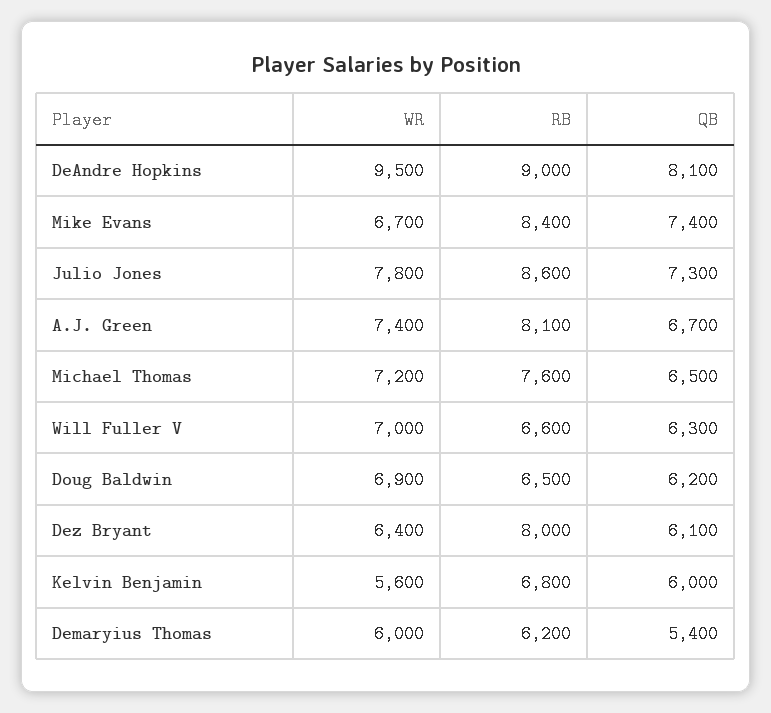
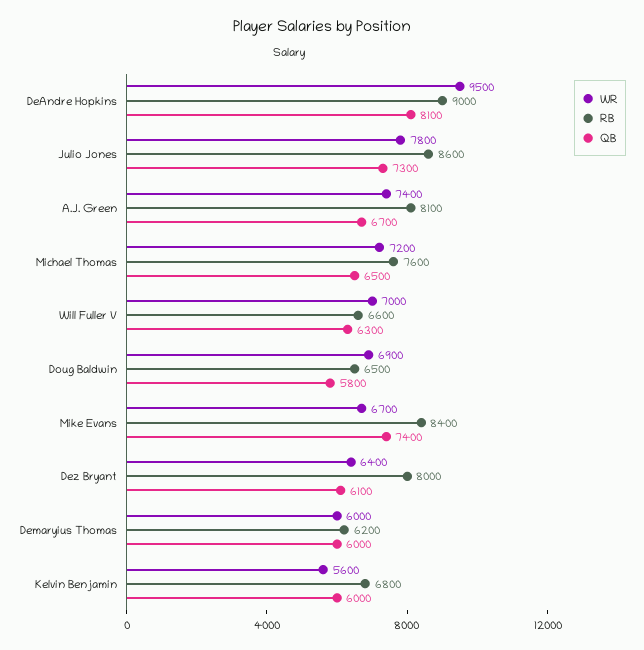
  {
    "WR": {
      "DeAndre Hopkins": 9500,
      "Mike Evans": 6700,
      "Julio Jones": 7800,
      "A.J. Green": 7400,
      "Michael Thomas": 7200,
      "Will Fuller V": 7000,
      "Doug Baldwin": 6900,
      "Dez Bryant": 6400,
      "Kelvin Benjamin": 5600,
      "Demaryius Thomas": 6000
    },
    "RB": {
      "DeAndre Hopkins": 9000,
      "Mike Evans": 8400,
      "Julio Jones": 8600,
      "A.J. Green": 8100,
      "Michael Thomas": 7600,
      "Will Fuller V": 6600,
      "Doug Baldwin": 6500,
      "Dez Bryant": 8000,
      "Kelvin Benjamin": 6800,
      "Demaryius Thomas": 6200
    },
    "QB": {
      "DeAndre Hopkins": 8100,
      "Mike Evans": 7400,
      "Julio Jones": 7300,
      "A.J. Green": 6700,
      "Michael Thomas": 6500,
      "Will Fuller V": 6300,
-     "Doug Baldwin": 6200,
+     "Doug Baldwin": 5800,
      "Dez Bryant": 6100,
      "Kelvin Benjamin": 6000,
-     "Demaryius Thomas": 5400
+     "Demaryius Thomas": 6000
    }
  }

